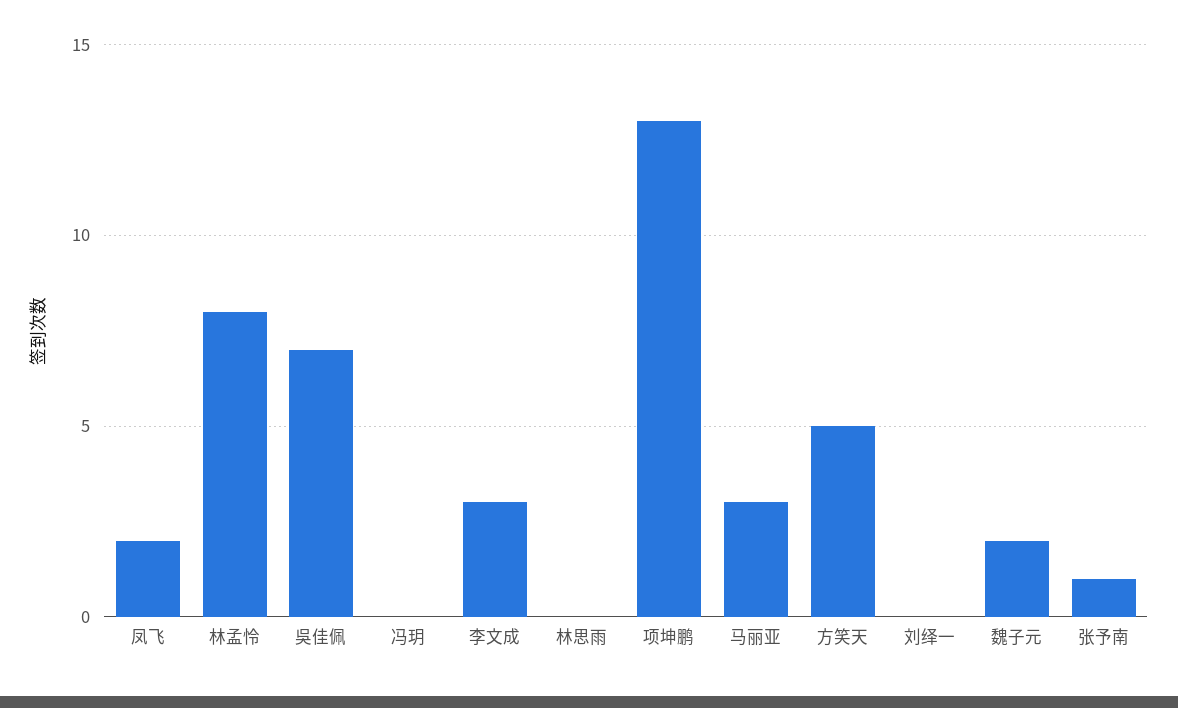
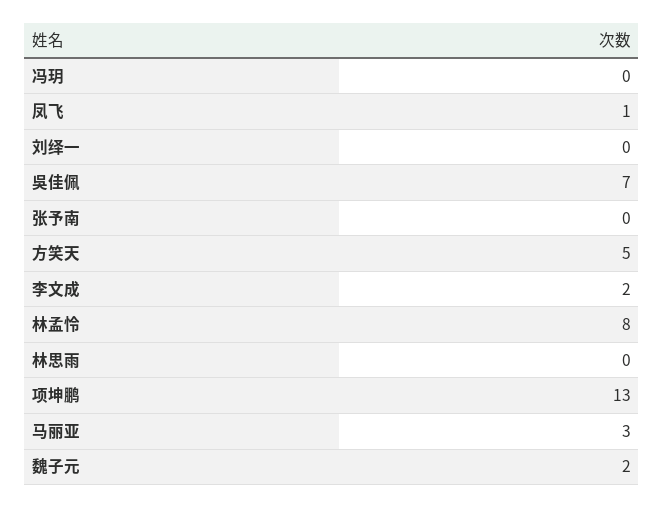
  {
-   "凤飞": 2,
+   "凤飞": 1,
    "林孟怜": 8,
    "吳佳佩": 7,
    "冯玥": 0,
-   "李文成": 3,
+   "李文成": 2,
    "林思雨": 0,
    "项坤鹏": 13,
    "马丽亚": 3,
    "方笑天": 5,
    "刘绎一": 0,
    "魏子元": 2,
-   "张予南": 1
+   "张予南": 0
  }

